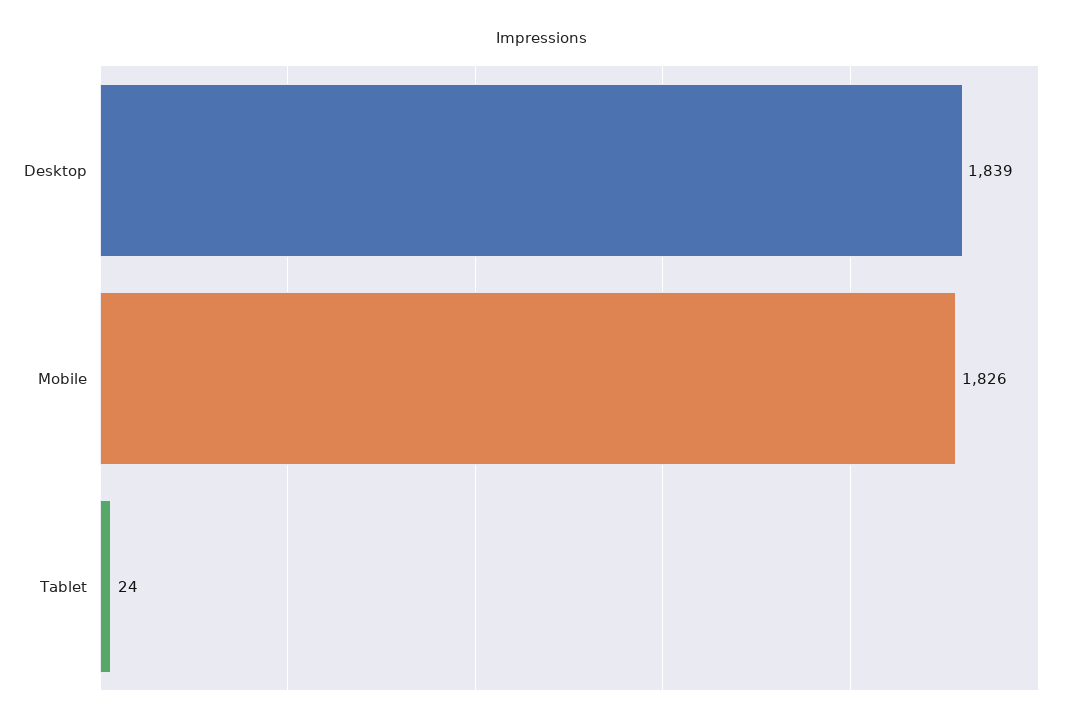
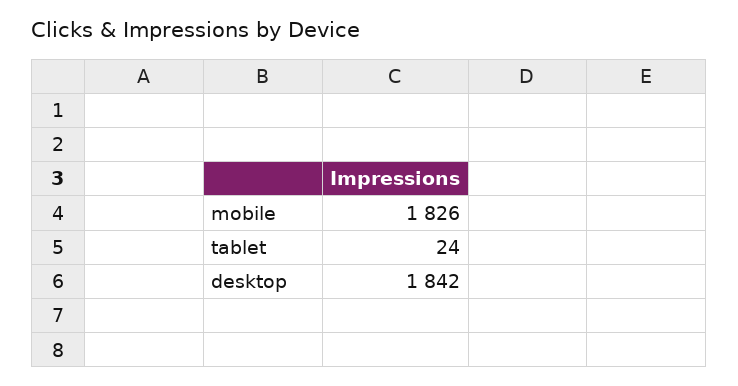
  {
-   "Desktop": 1839,
+   "Desktop": 1842,
    "Mobile": 1826,
    "Tablet": 24
  }

